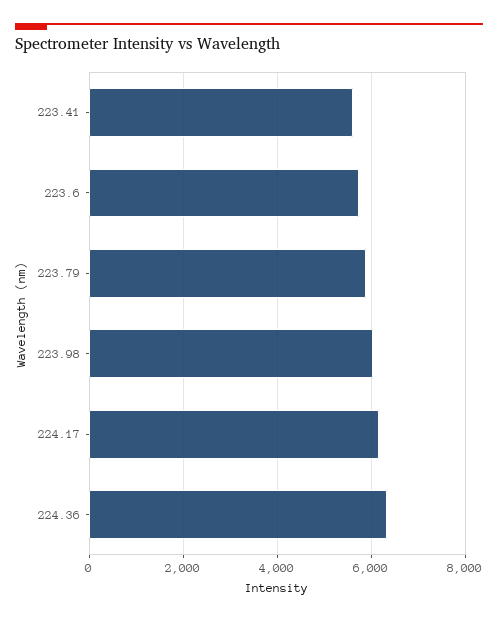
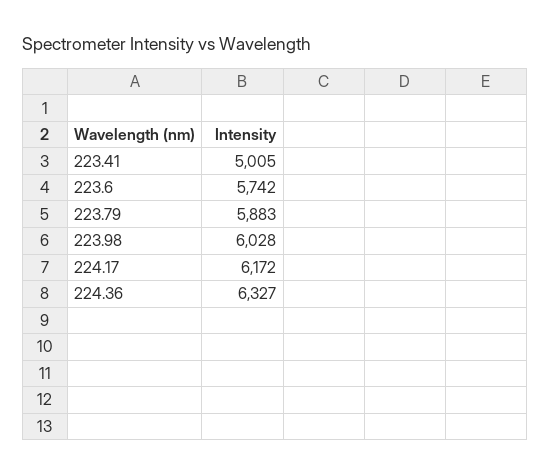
  {
-   "223.41": 5600,
+   "223.41": 5005,
    "223.6": 5742,
    "223.79": 5883,
    "223.98": 6028,
    "224.17": 6172,
    "224.36": 6327
  }

